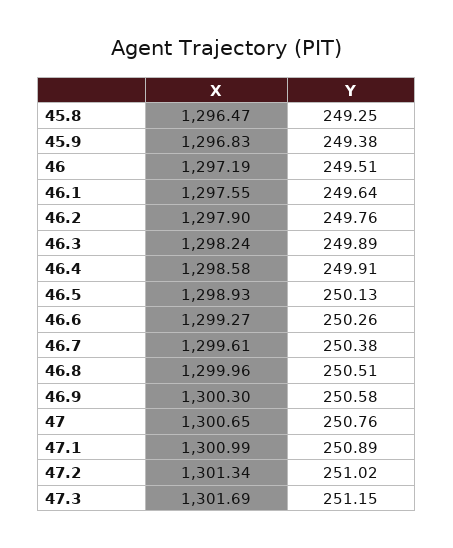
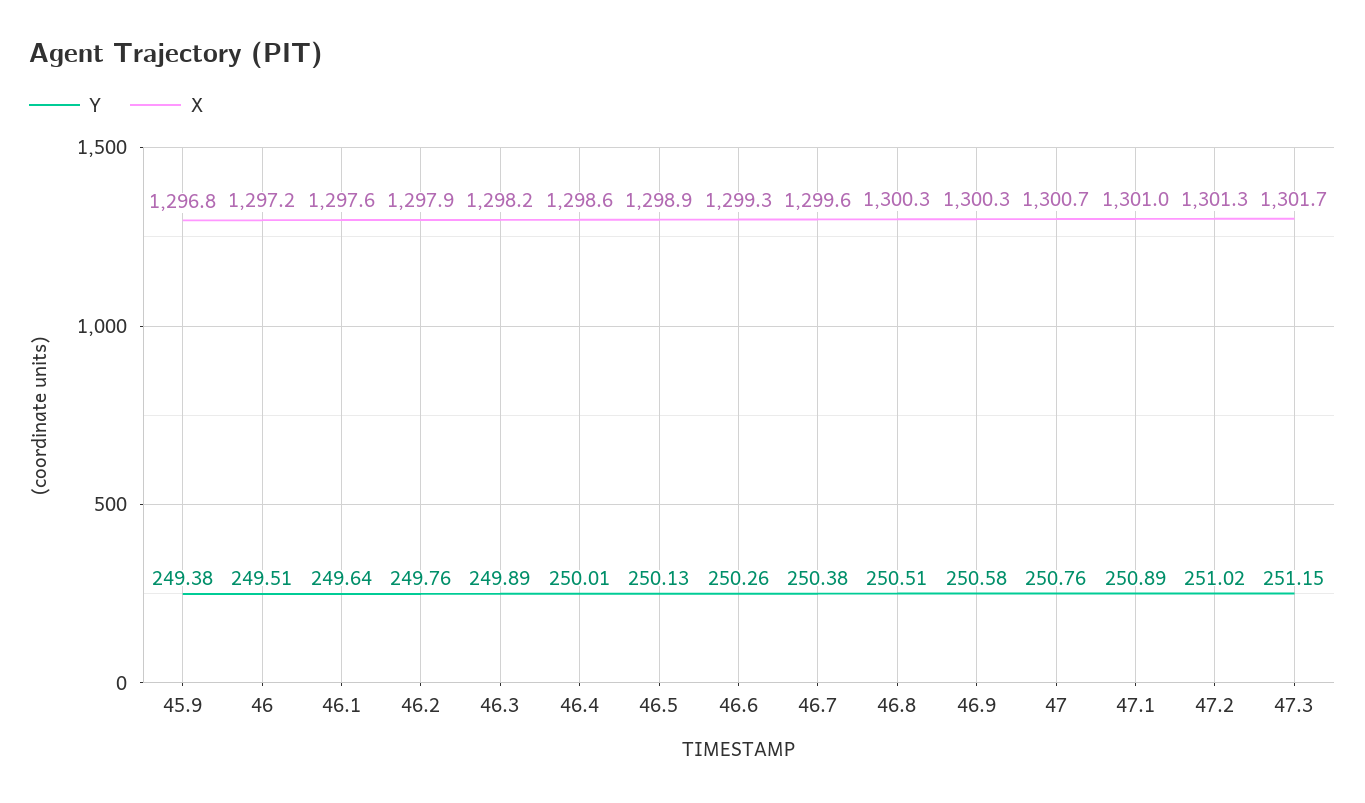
  {
    "X": {
-     "45.8": 1296.47,
      "45.9": 1296.83,
      "46": 1297.19,
      "46.1": 1297.55,
      "46.2": 1297.9,
      "46.3": 1298.24,
      "46.4": 1298.58,
      "46.5": 1298.93,
      "46.6": 1299.27,
      "46.7": 1299.61,
-     "46.8": 1299.96,
+     "46.8": 1300.3,
      "46.9": 1300.3,
      "47": 1300.65,
      "47.1": 1300.99,
      "47.2": 1301.34,
      "47.3": 1301.69
    },
    "Y": {
-     "45.8": 249.25,
      "45.9": 249.38,
      "46": 249.51,
      "46.1": 249.64,
      "46.2": 249.76,
      "46.3": 249.89,
-     "46.4": 249.91,
+     "46.4": 250.01,
      "46.5": 250.13,
      "46.6": 250.26,
      "46.7": 250.38,
      "46.8": 250.51,
      "46.9": 250.58,
      "47": 250.76,
      "47.1": 250.89,
      "47.2": 251.02,
      "47.3": 251.15
    }
  }

